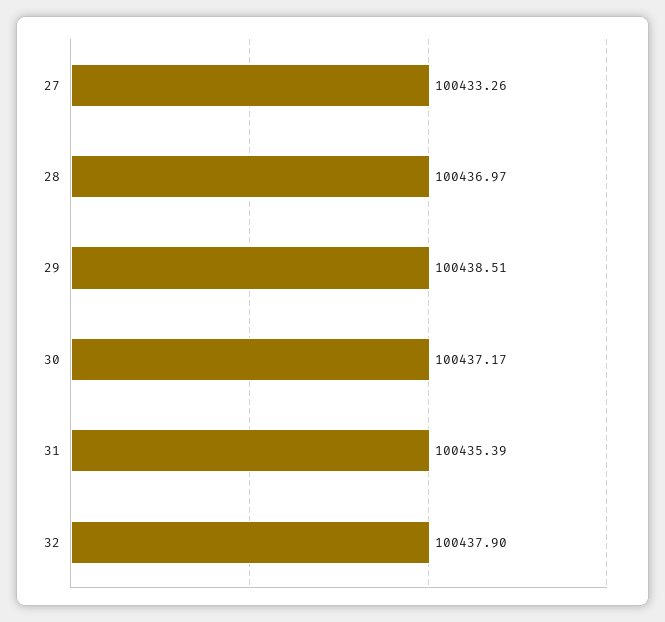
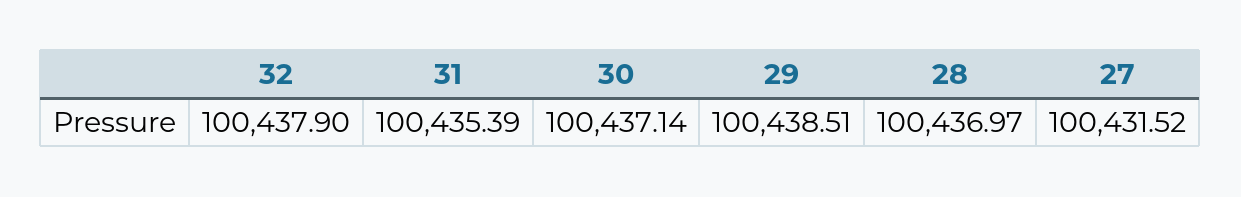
  {
-   "27": 100433.26,
+   "27": 100431.52,
    "28": 100436.97,
    "29": 100438.51,
-   "30": 100437.17,
+   "30": 100437.14,
    "31": 100435.39,
    "32": 100437.9
  }

